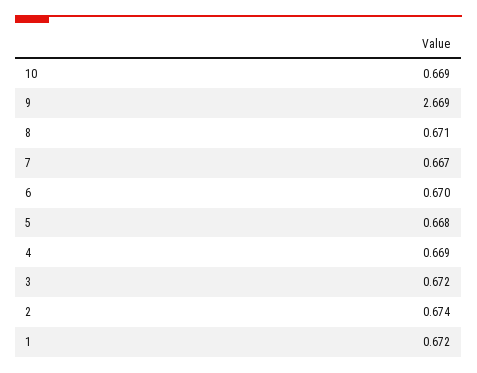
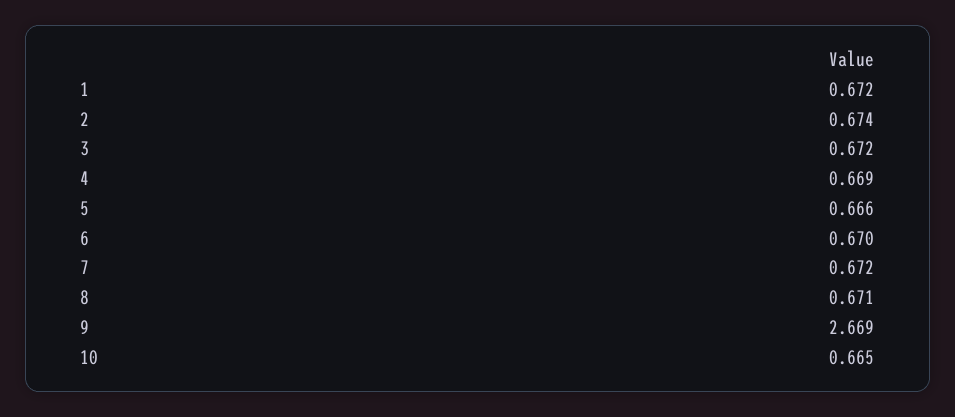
  {
-   "10": 0.669,
+   "10": 0.665,
    "9": 2.669,
    "8": 0.671,
-   "7": 0.667,
+   "7": 0.672,
    "6": 0.67,
-   "5": 0.668,
+   "5": 0.666,
    "4": 0.669,
    "3": 0.672,
    "2": 0.674,
    "1": 0.672
  }

